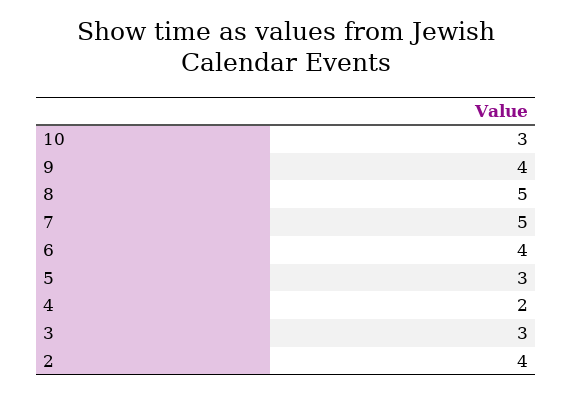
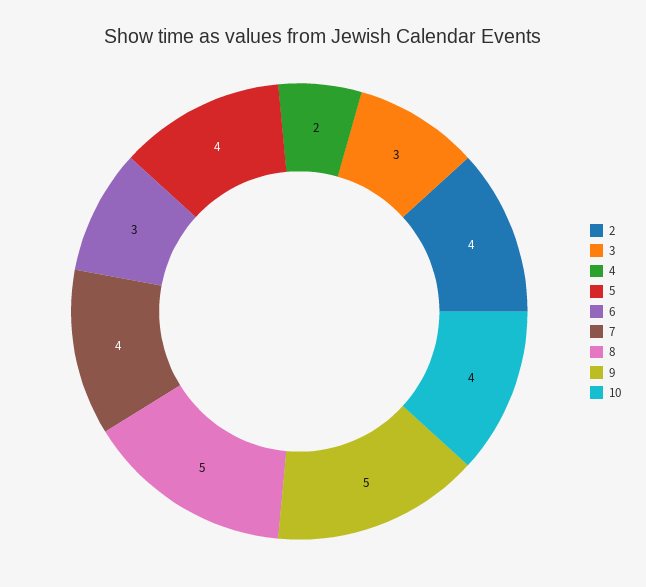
  {
-   "10": 3,
+   "10": 4,
-   "9": 4,
+   "9": 5,
    "8": 5,
-   "7": 5,
+   "7": 4,
-   "6": 4,
+   "6": 3,
-   "5": 3,
+   "5": 4,
    "4": 2,
    "3": 3,
    "2": 4
  }

